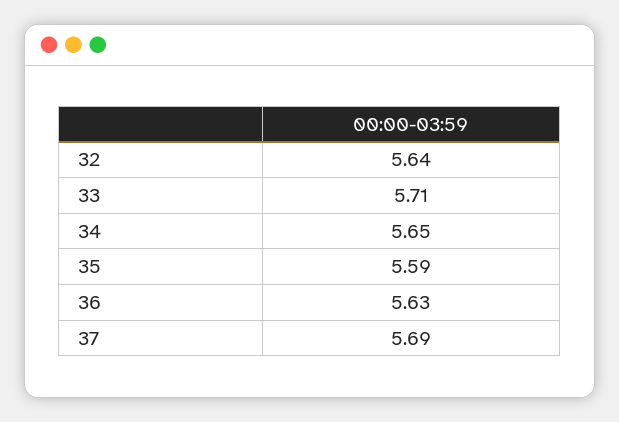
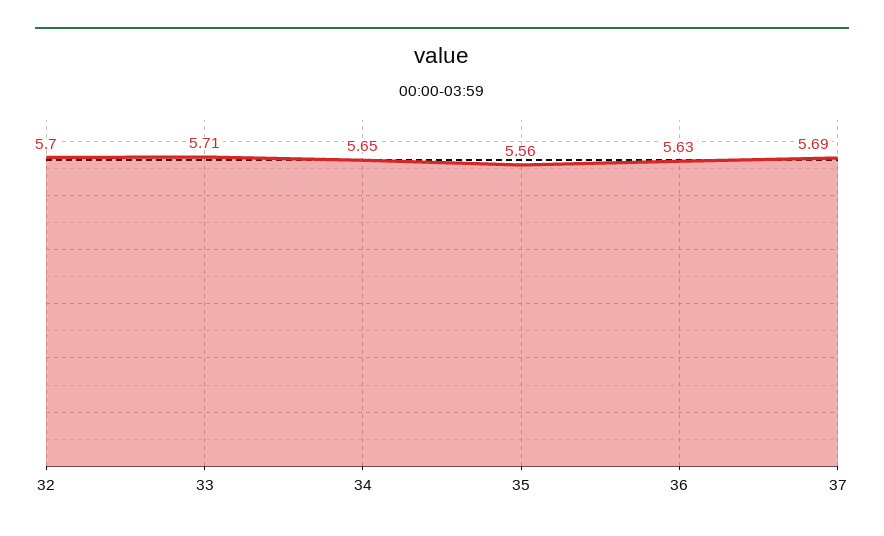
  {
-   "32": 5.64,
+   "32": 5.7,
    "33": 5.71,
    "34": 5.65,
-   "35": 5.59,
+   "35": 5.56,
    "36": 5.63,
    "37": 5.69
  }

